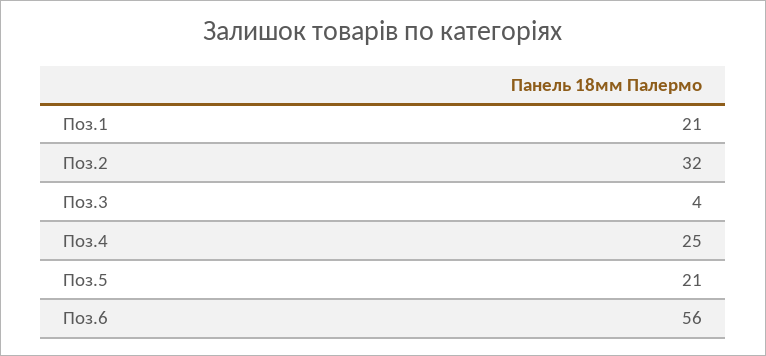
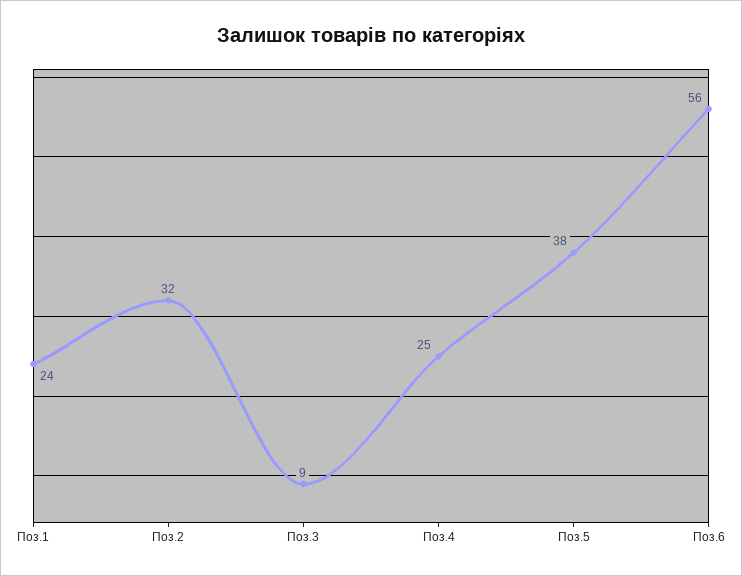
  {
-   "Поз.1": 21,
+   "Поз.1": 24,
    "Поз.2": 32,
-   "Поз.3": 4,
+   "Поз.3": 9,
    "Поз.4": 25,
-   "Поз.5": 21,
+   "Поз.5": 38,
    "Поз.6": 56
  }

